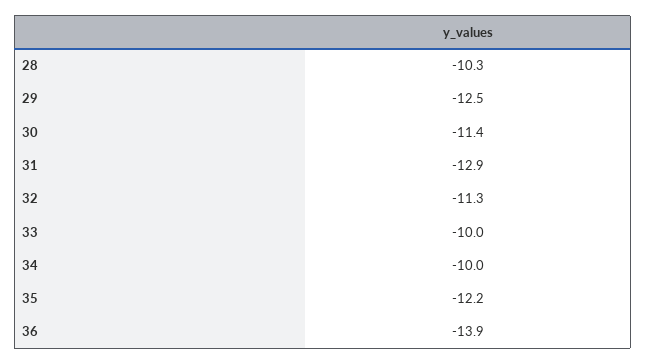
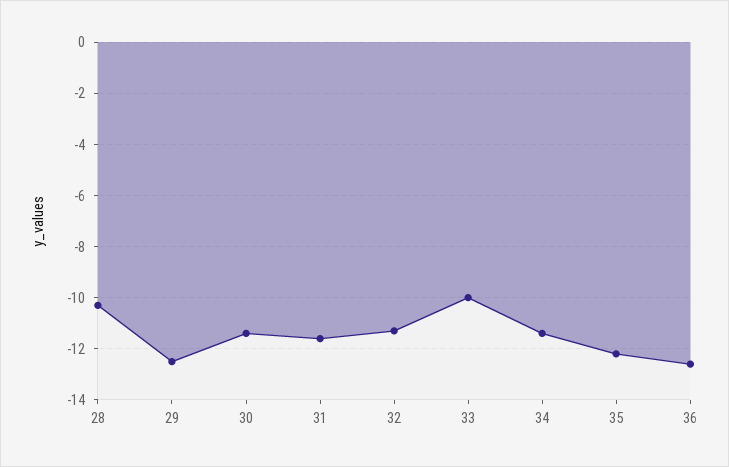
  {
    "28": -10.3,
    "29": -12.5,
    "30": -11.4,
-   "31": -12.9,
+   "31": -11.5,
    "32": -11.3,
    "33": -10,
-   "34": -10,
+   "34": -11.5,
    "35": -12.2,
-   "36": -13.9
+   "36": -12.5
  }

